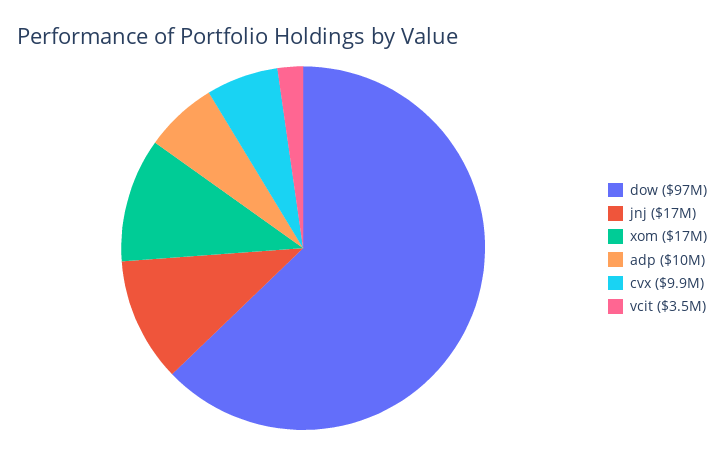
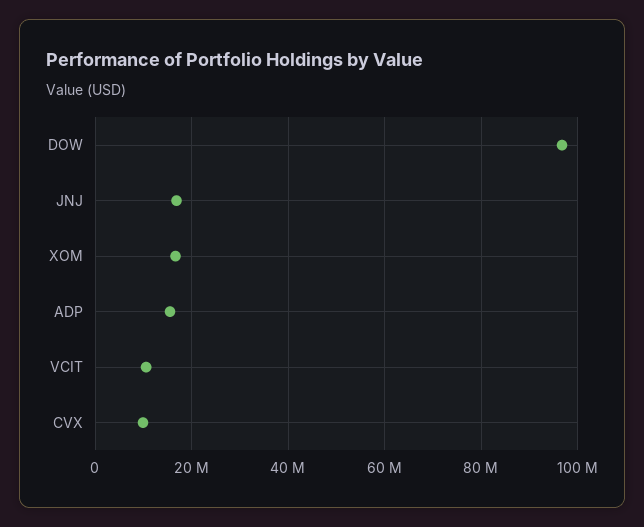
  {
    "dow": 97000000,
    "jnj": 17000000,
    "xom": 17000000,
-   "adp": 10000000,
+   "adp": 16000000,
    "cvx": 9900000,
-   "vcit": 3500000
+   "vcit": 10000000
  }

